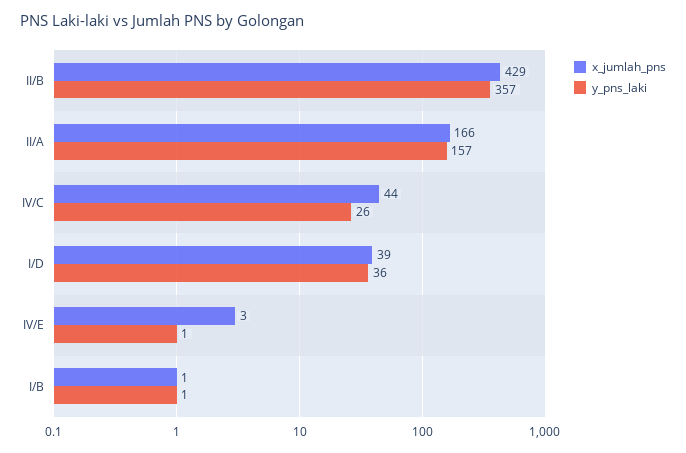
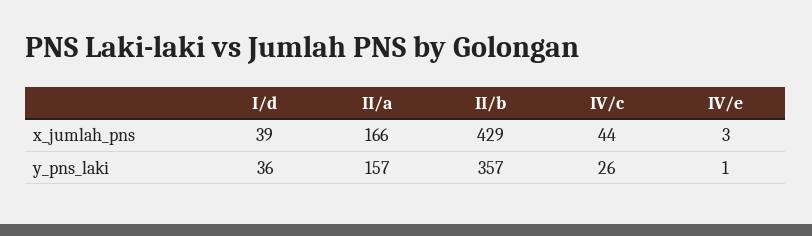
  {
    "x_jumlah_pns": {
      "II/B": 429,
      "II/A": 166,
      "IV/C": 44,
      "I/D": 39,
-     "IV/E": 3,
+     "IV/E": 3
-     "I/B": 1
    },
    "y_pns_laki": {
      "II/B": 357,
      "II/A": 157,
      "IV/C": 26,
      "I/D": 36,
-     "IV/E": 1,
+     "IV/E": 1
-     "I/B": 1
    }
  }

